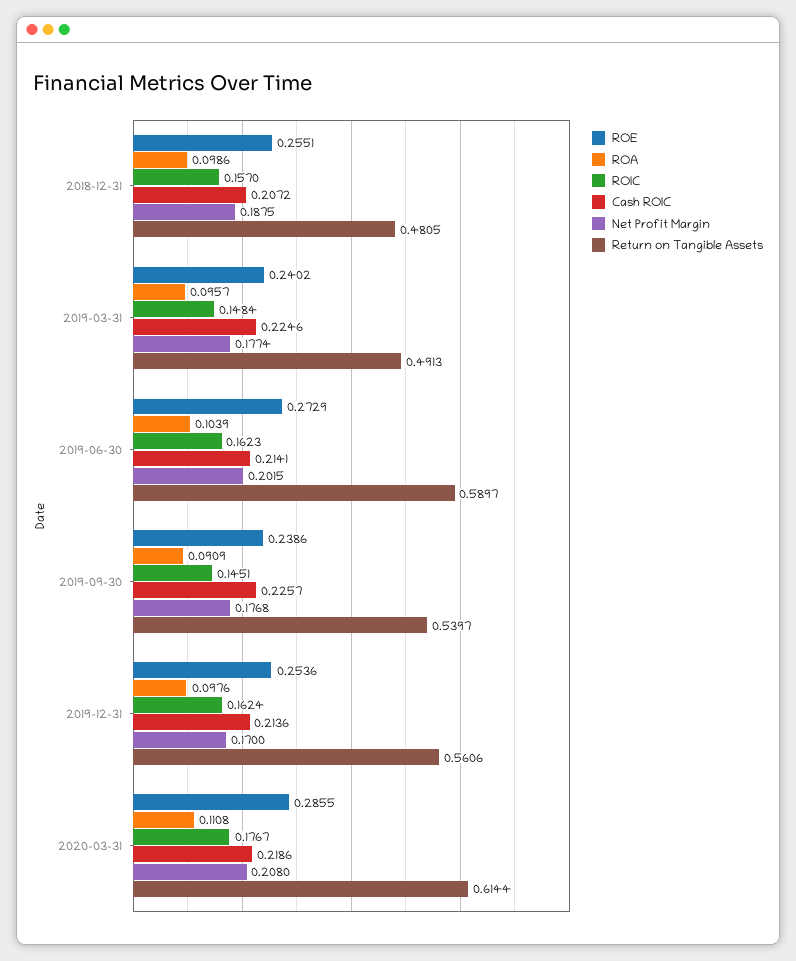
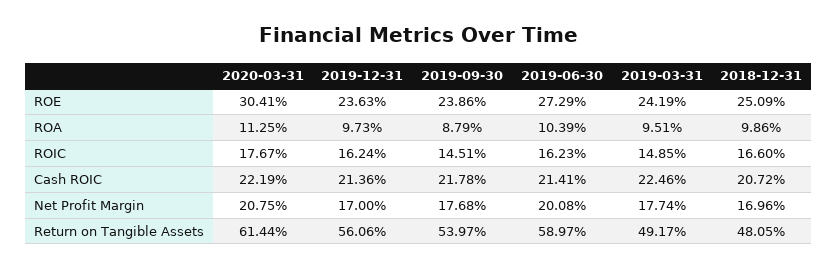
  {
    "ROE": {
-     "2018-12-31": 0.2551,
+     "2018-12-31": 0.2509,
-     "2019-03-31": 0.2402,
+     "2019-03-31": 0.2419,
      "2019-06-30": 0.2729,
      "2019-09-30": 0.2386,
-     "2019-12-31": 0.2536,
+     "2019-12-31": 0.2363,
-     "2020-03-31": 0.2855
+     "2020-03-31": 0.3041
    },
    "ROA": {
      "2018-12-31": 0.0986,
-     "2019-03-31": 0.0957,
+     "2019-03-31": 0.0951,
      "2019-06-30": 0.1039,
-     "2019-09-30": 0.0909,
+     "2019-09-30": 0.0879,
-     "2019-12-31": 0.0976,
+     "2019-12-31": 0.0973,
-     "2020-03-31": 0.1108
+     "2020-03-31": 0.1125
    },
    "ROIC": {
-     "2018-12-31": 0.157,
+     "2018-12-31": 0.166,
-     "2019-03-31": 0.1484,
+     "2019-03-31": 0.1485,
      "2019-06-30": 0.1623,
      "2019-09-30": 0.1451,
      "2019-12-31": 0.1624,
      "2020-03-31": 0.1767
    },
    "Cash ROIC": {
      "2018-12-31": 0.2072,
      "2019-03-31": 0.2246,
      "2019-06-30": 0.2141,
-     "2019-09-30": 0.2257,
+     "2019-09-30": 0.2178,
      "2019-12-31": 0.2136,
-     "2020-03-31": 0.2186
+     "2020-03-31": 0.2219
    },
    "Net Profit Margin": {
-     "2018-12-31": 0.1875,
+     "2018-12-31": 0.1696,
      "2019-03-31": 0.1774,
-     "2019-06-30": 0.2015,
+     "2019-06-30": 0.2008,
      "2019-09-30": 0.1768,
      "2019-12-31": 0.17,
-     "2020-03-31": 0.208
+     "2020-03-31": 0.2075
    },
    "Return on Tangible Assets": {
      "2018-12-31": 0.4805,
-     "2019-03-31": 0.4913,
+     "2019-03-31": 0.4917,
      "2019-06-30": 0.5897,
      "2019-09-30": 0.5397,
      "2019-12-31": 0.5606,
      "2020-03-31": 0.6144
    }
  }

